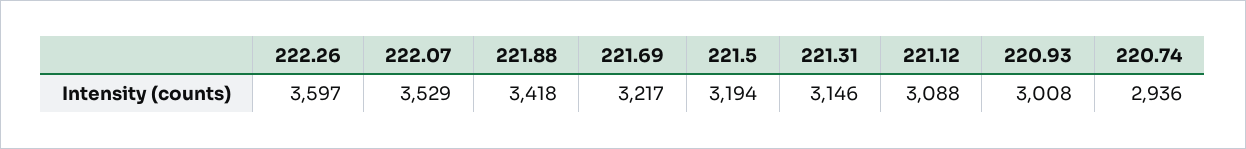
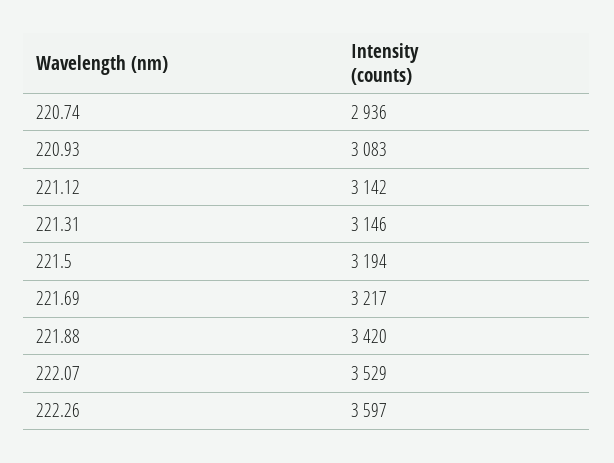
  {
    "222.26": 3597,
    "222.07": 3529,
-   "221.88": 3418,
+   "221.88": 3420,
    "221.69": 3217,
    "221.5": 3194,
    "221.31": 3146,
-   "221.12": 3088,
+   "221.12": 3142,
-   "220.93": 3008,
+   "220.93": 3083,
    "220.74": 2936
  }

